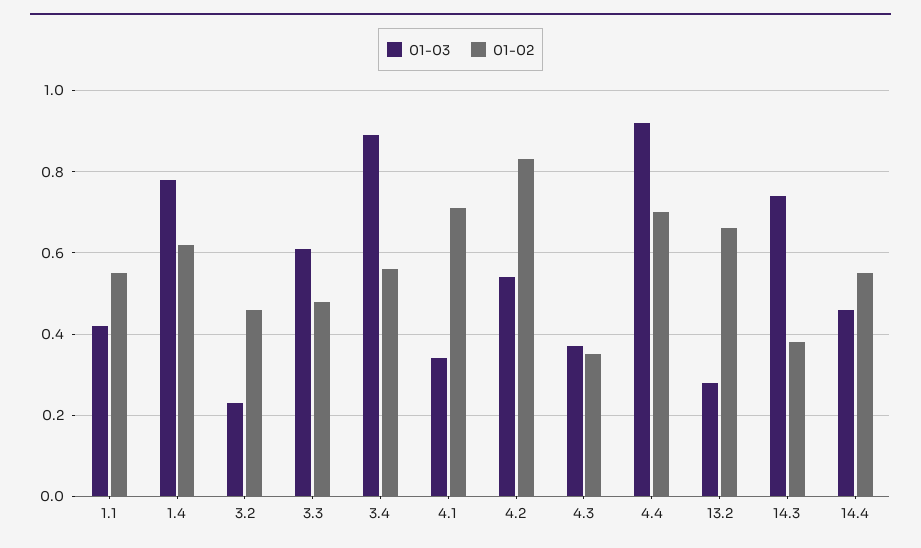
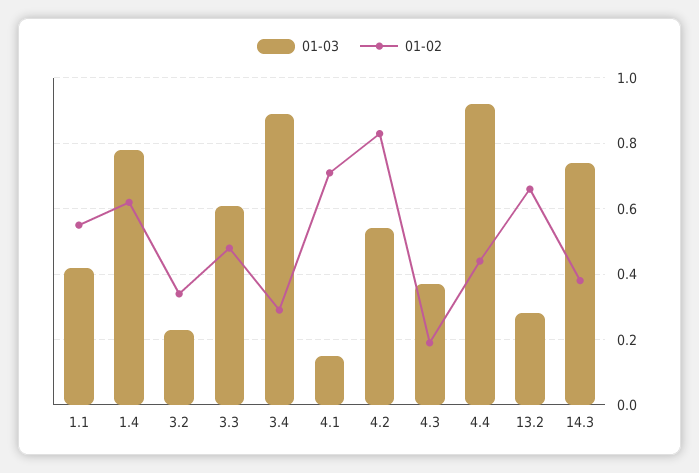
  {
    "01-03": {
      "1.1": 0.4,
      "1.4": 0.8,
      "3.2": 0.25,
      "3.3": 0.6,
      "3.4": 0.9,
-     "4.1": 0.35,
+     "4.1": 0.15,
      "4.2": 0.55,
      "4.3": 0.35,
      "4.4": 0.9,
      "13.2": 0.3,
-     "14.3": 0.75,
+     "14.3": 0.75
-     "14.4": 0.45
    },
    "01-02": {
      "1.1": 0.55,
      "1.4": 0.6,
-     "3.2": 0.45,
+     "3.2": 0.35,
      "3.3": 0.5,
-     "3.4": 0.55,
+     "3.4": 0.3,
      "4.1": 0.7,
      "4.2": 0.85,
-     "4.3": 0.35,
+     "4.3": 0.2,
-     "4.4": 0.7,
+     "4.4": 0.45,
      "13.2": 0.65,
-     "14.3": 0.4,
+     "14.3": 0.4
-     "14.4": 0.55
    }
  }

